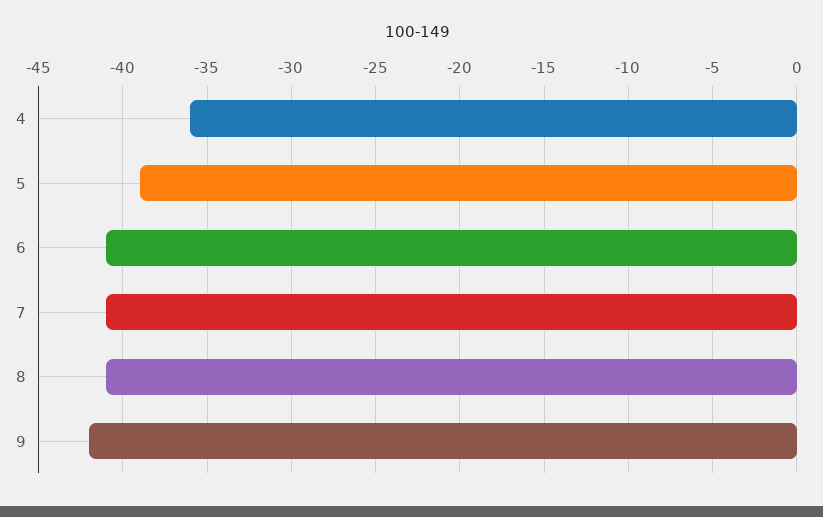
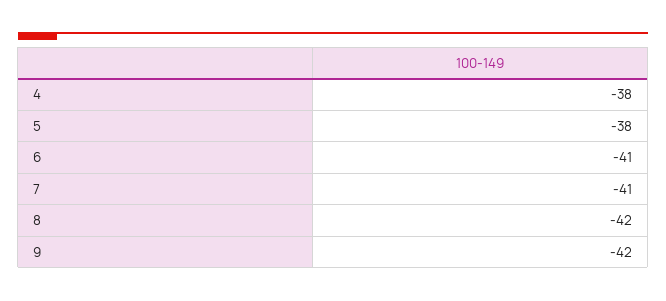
  {
-   "4": -36,
+   "4": -38,
-   "5": -39,
+   "5": -38,
    "6": -41,
    "7": -41,
-   "8": -41,
+   "8": -42,
    "9": -42
  }

